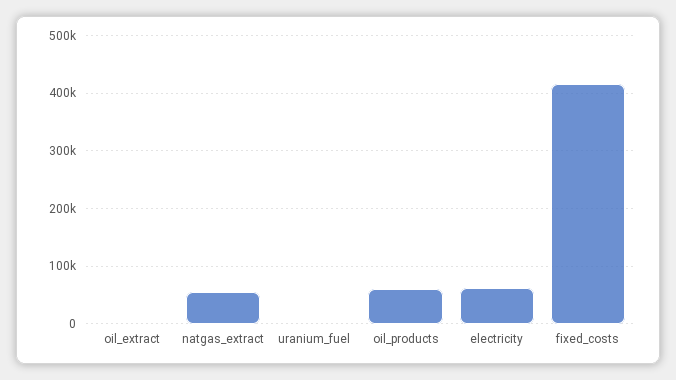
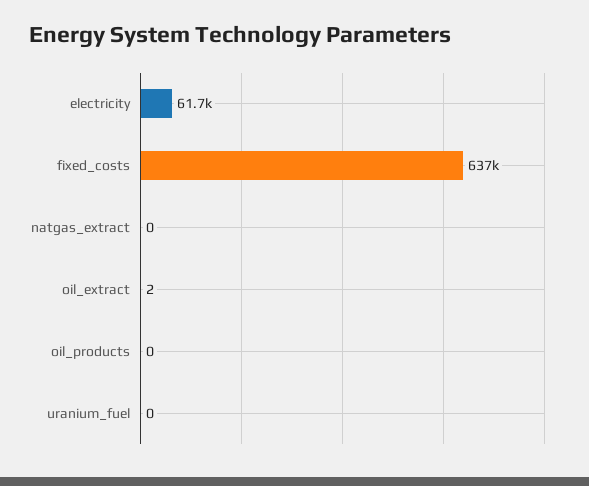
  {
    "oil_extract": 2,
-   "natgas_extract": 60000,
+   "natgas_extract": 0,
    "uranium_fuel": 0,
-   "oil_products": 60000,
+   "oil_products": 0,
    "electricity": 61700,
-   "fixed_costs": 420000
+   "fixed_costs": 637000
  }

